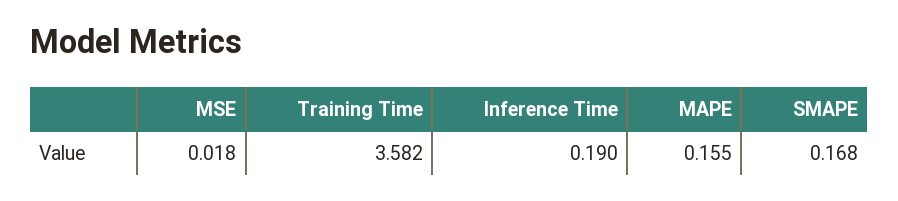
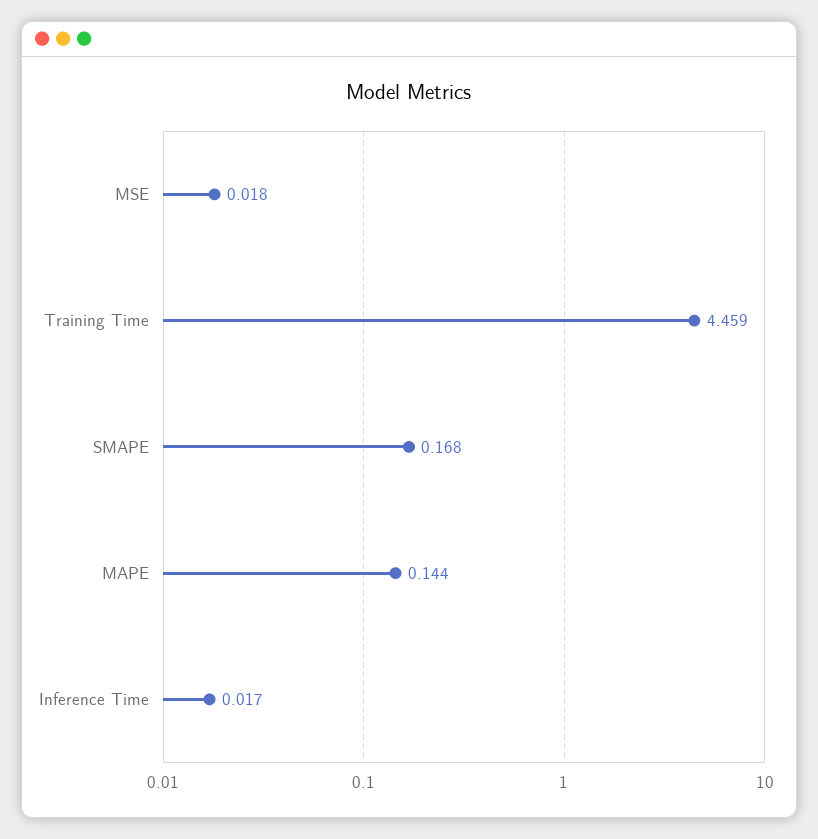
  {
    "MSE": 0.018,
-   "Training Time": 3.582,
+   "Training Time": 4.459,
-   "Inference Time": 0.19,
+   "Inference Time": 0.017,
-   "MAPE": 0.155,
+   "MAPE": 0.144,
    "SMAPE": 0.168
  }

